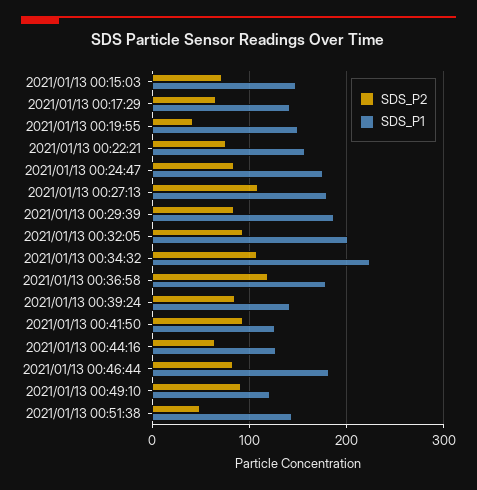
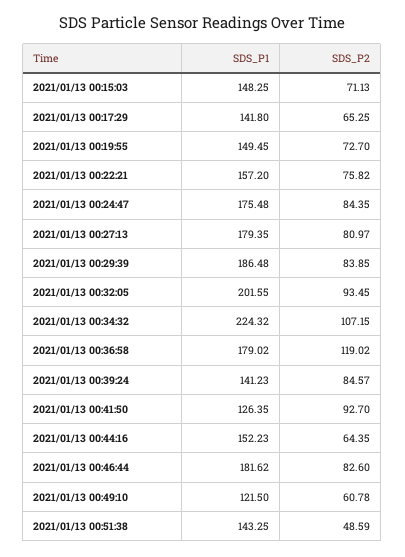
  {
    "SDS_P2": {
      "2021/01/13 00:15:03": 71.13,
      "2021/01/13 00:17:29": 65.25,
-     "2021/01/13 00:19:55": 40,
+     "2021/01/13 00:19:55": 72.7,
      "2021/01/13 00:22:21": 75.82,
      "2021/01/13 00:24:47": 84.35,
-     "2021/01/13 00:27:13": 110,
+     "2021/01/13 00:27:13": 80.97,
      "2021/01/13 00:29:39": 83.85,
      "2021/01/13 00:32:05": 93.45,
      "2021/01/13 00:34:32": 107.15,
      "2021/01/13 00:36:58": 119.02,
      "2021/01/13 00:39:24": 84.57,
      "2021/01/13 00:41:50": 92.7,
      "2021/01/13 00:44:16": 64.35,
      "2021/01/13 00:46:44": 82.6,
-     "2021/01/13 00:49:10": 90,
+     "2021/01/13 00:49:10": 60.78,
      "2021/01/13 00:51:38": 48.59
    },
    "SDS_P1": {
      "2021/01/13 00:15:03": 148.25,
      "2021/01/13 00:17:29": 141.8,
      "2021/01/13 00:19:55": 149.45,
      "2021/01/13 00:22:21": 157.2,
      "2021/01/13 00:24:47": 175.48,
      "2021/01/13 00:27:13": 179.35,
      "2021/01/13 00:29:39": 186.48,
      "2021/01/13 00:32:05": 201.55,
      "2021/01/13 00:34:32": 224.32,
      "2021/01/13 00:36:58": 179.02,
      "2021/01/13 00:39:24": 141.23,
      "2021/01/13 00:41:50": 126.35,
-     "2021/01/13 00:44:16": 130,
+     "2021/01/13 00:44:16": 152.23,
      "2021/01/13 00:46:44": 181.62,
      "2021/01/13 00:49:10": 121.5,
      "2021/01/13 00:51:38": 143.25
    }
  }

